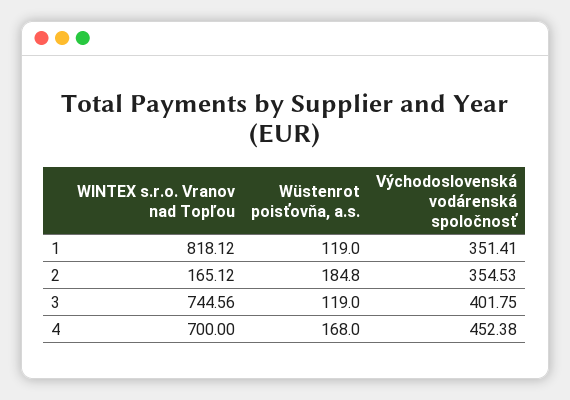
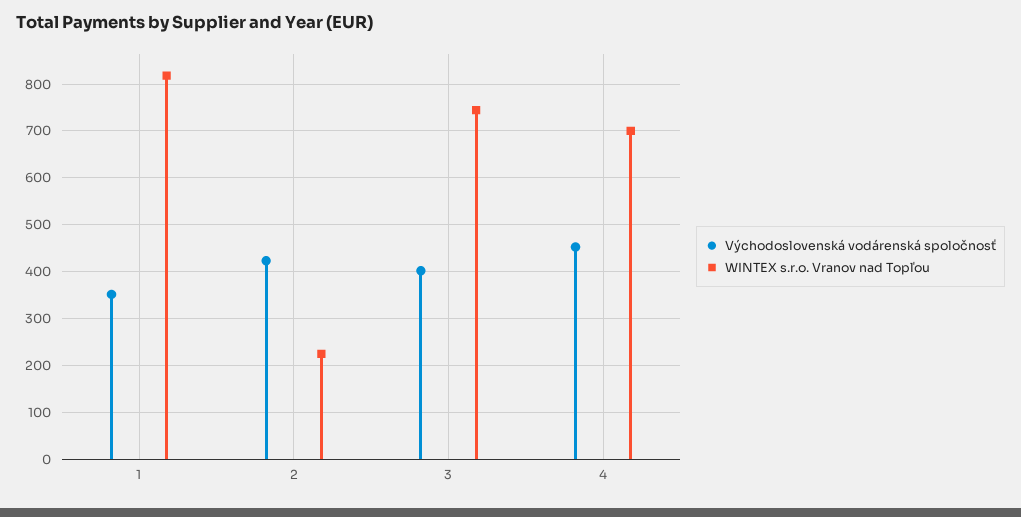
  {
    "WINTEX s.r.o. Vranov nad Topľou": {
      "1": 818.12,
-     "2": 165.12,
+     "2": 220,
      "3": 744.56,
      "4": 700
    },
-   "Wüstenrot poisťovňa, a.s.": {
-     "1": 119,
-     "2": 184.8,
-     "3": 119,
-     "4": 168
-   },
    "Východoslovenská vodárenská spoločnosť": {
      "1": 351.41,
-     "2": 354.53,
+     "2": 420,
      "3": 401.75,
      "4": 452.38
    }
  }

